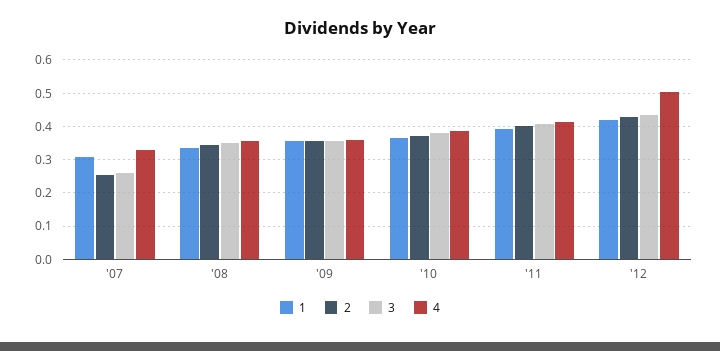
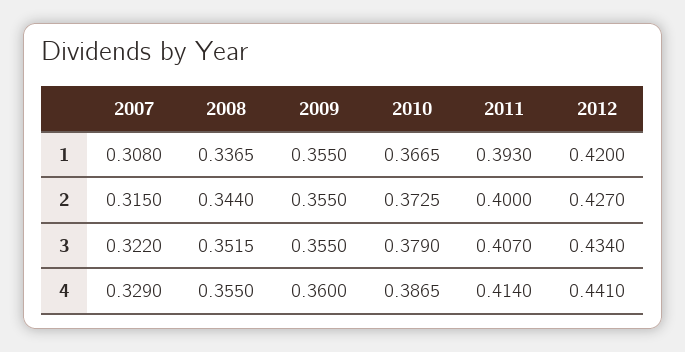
  {
    "1": {
      "'07": 0.308,
      "'08": 0.3365,
      "'09": 0.355,
      "'10": 0.3665,
      "'11": 0.393,
      "'12": 0.42
    },
    "2": {
-     "'07": 0.26,
+     "'07": 0.315,
      "'08": 0.344,
      "'09": 0.355,
      "'10": 0.3725,
      "'11": 0.4,
      "'12": 0.427
    },
    "3": {
-     "'07": 0.26,
+     "'07": 0.322,
      "'08": 0.3515,
      "'09": 0.355,
      "'10": 0.379,
      "'11": 0.407,
      "'12": 0.434
    },
    "4": {
      "'07": 0.329,
      "'08": 0.355,
      "'09": 0.36,
      "'10": 0.3865,
      "'11": 0.414,
-     "'12": 0.5
+     "'12": 0.441
    }
  }

